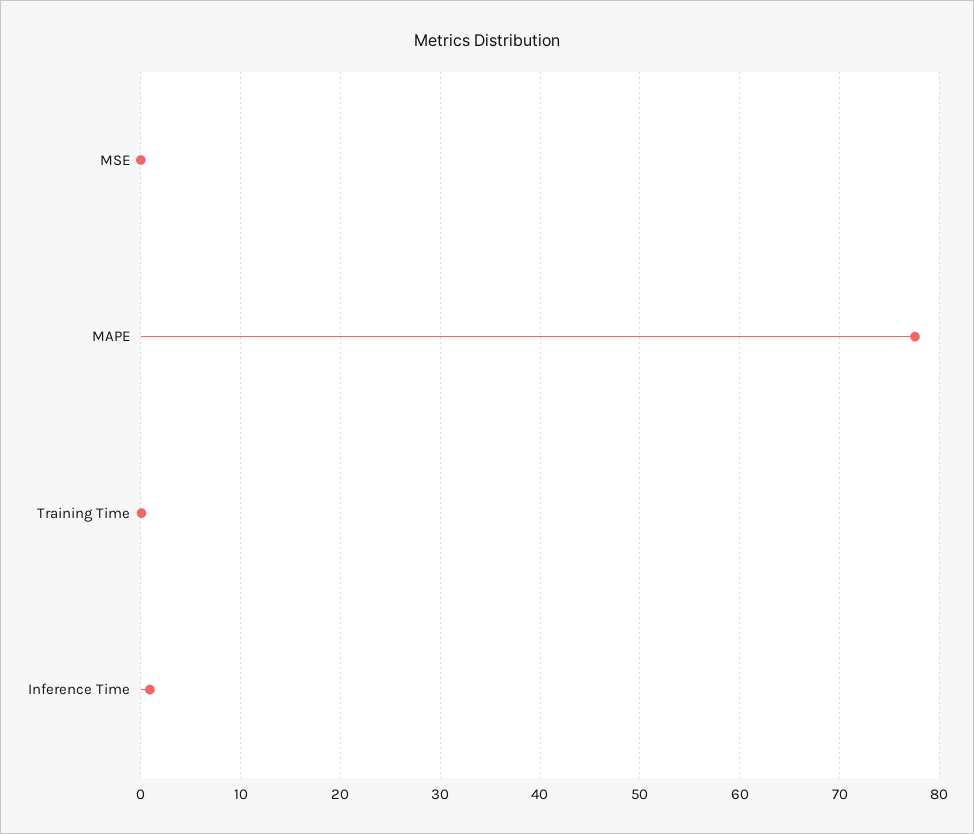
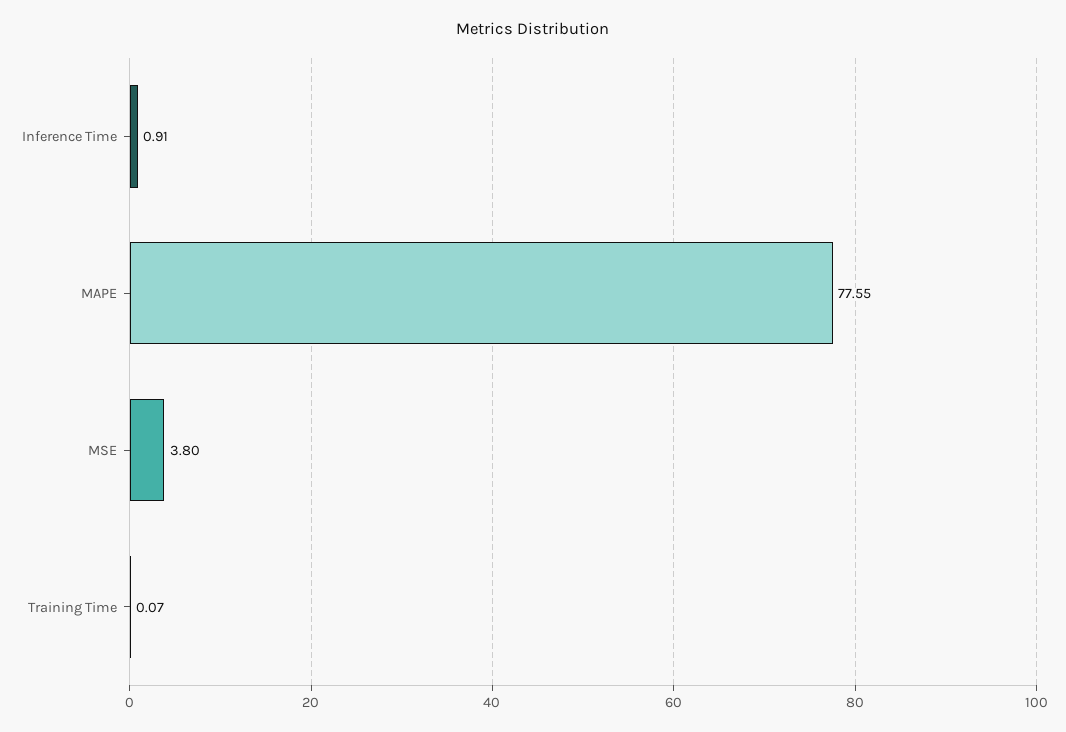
  {
-   "MSE": 0,
+   "MSE": 3.8,
    "MAPE": 77.55,
    "Training Time": 0.07,
    "Inference Time": 0.91
  }

